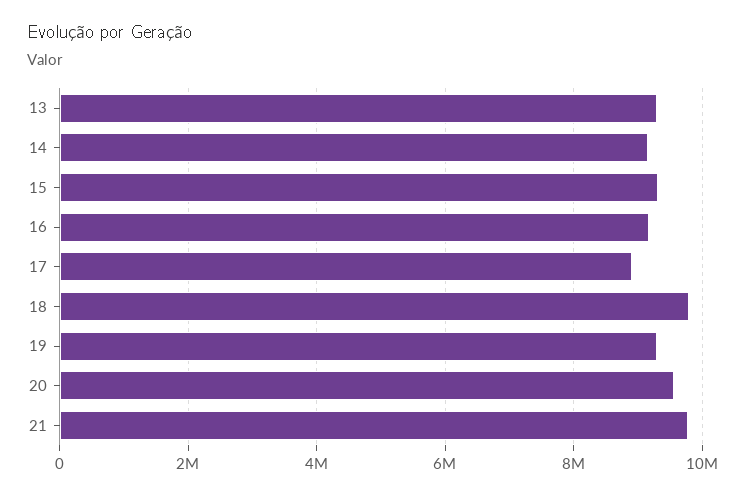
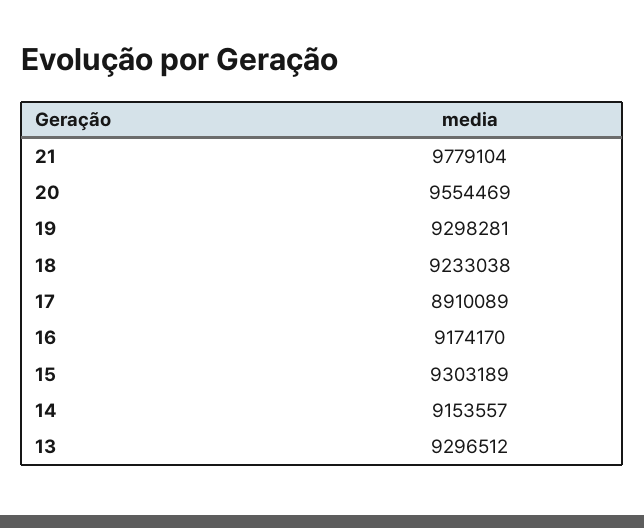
  {
    "13": 9296512,
    "14": 9153557,
    "15": 9303189,
    "16": 9174170,
    "17": 8910089,
-   "18": 9800000,
+   "18": 9233038,
    "19": 9298281,
    "20": 9554469,
    "21": 9779104
  }

